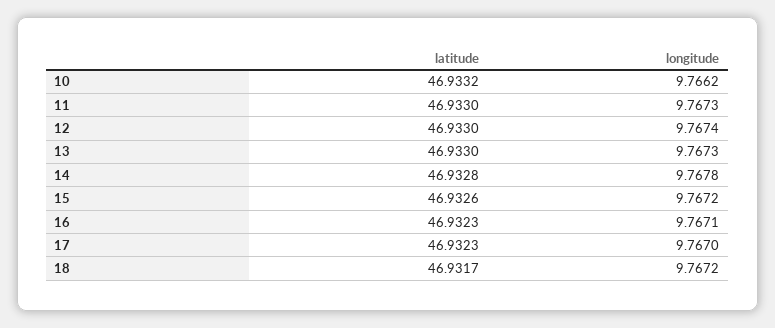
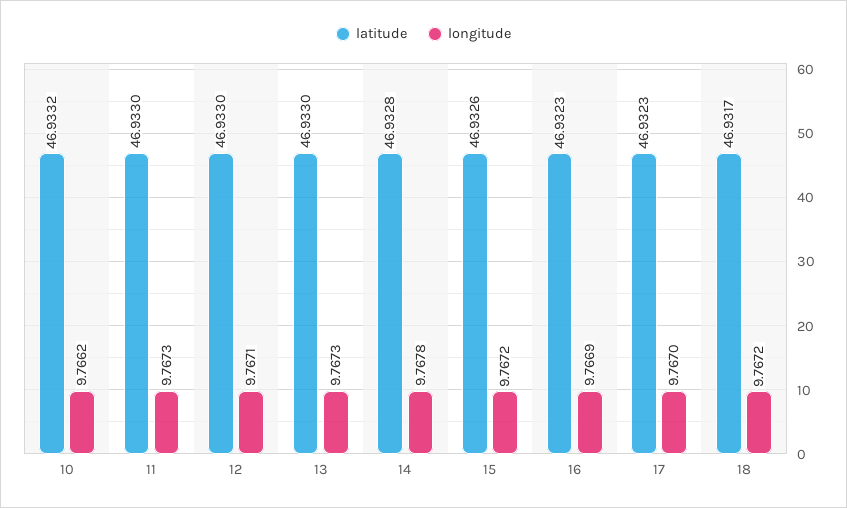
  {
    "latitude": {
      "10": 46.9332,
      "11": 46.933,
      "12": 46.933,
      "13": 46.933,
      "14": 46.9328,
      "15": 46.9326,
      "16": 46.9323,
      "17": 46.9323,
      "18": 46.9317
    },
    "longitude": {
      "10": 9.7662,
      "11": 9.7673,
-     "12": 9.7674,
+     "12": 9.7671,
      "13": 9.7673,
      "14": 9.7678,
      "15": 9.7672,
-     "16": 9.7671,
+     "16": 9.7669,
      "17": 9.767,
      "18": 9.7672
    }
  }

